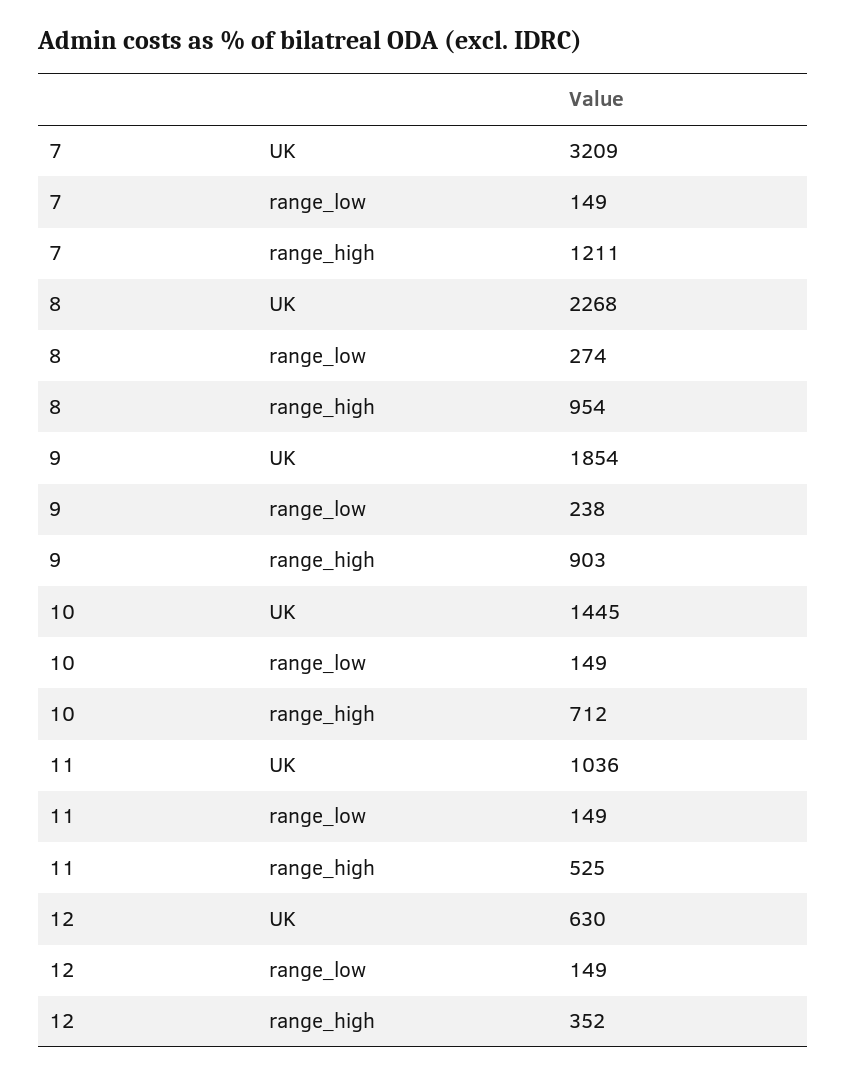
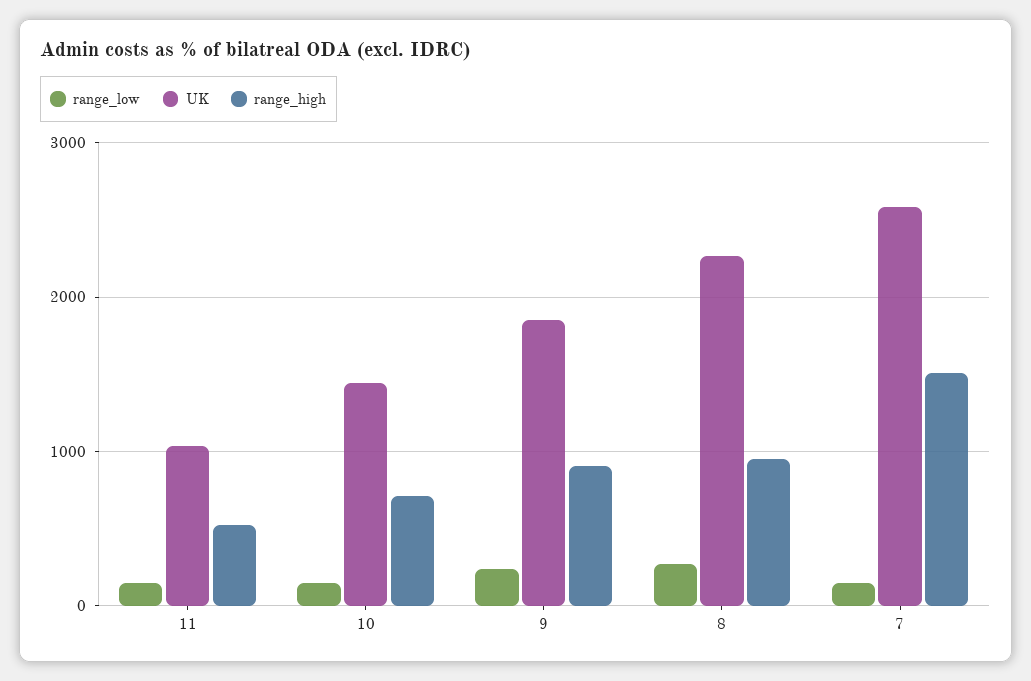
  {
    "UK": {
-     "7": 3209,
+     "7": 2600,
      "8": 2268,
      "9": 1854,
      "10": 1445,
-     "11": 1036,
+     "11": 1036
-     "12": 630
    },
    "range_low": {
      "7": 149,
      "8": 274,
      "9": 238,
      "10": 149,
-     "11": 149,
+     "11": 149
-     "12": 149
    },
    "range_high": {
-     "7": 1211,
+     "7": 1500,
      "8": 954,
      "9": 903,
      "10": 712,
-     "11": 525,
+     "11": 525
-     "12": 352
    }
  }

